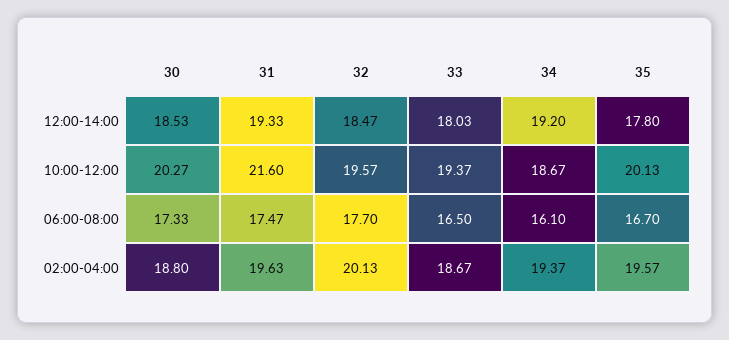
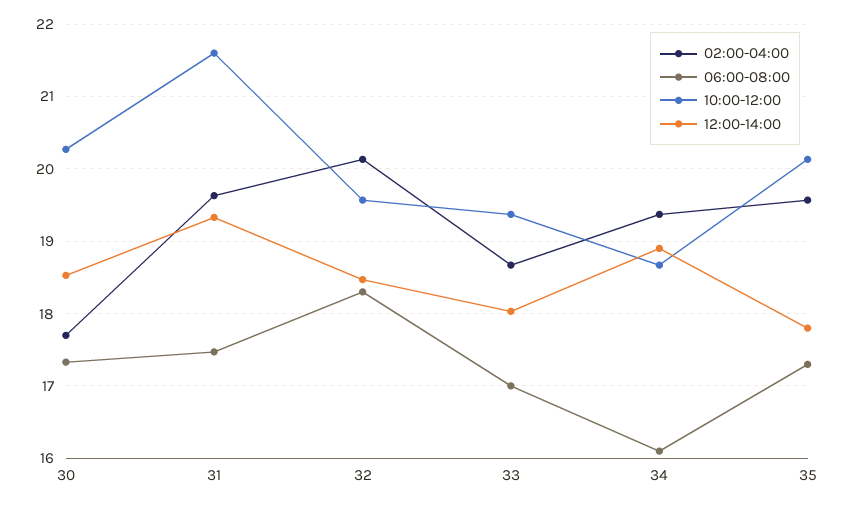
  {
    "12:00-14:00": {
      "30": 18.53,
      "31": 19.33,
      "32": 18.47,
      "33": 18.03,
-     "34": 19.2,
+     "34": 18.9,
      "35": 17.8
    },
    "10:00-12:00": {
      "30": 20.27,
      "31": 21.6,
      "32": 19.57,
      "33": 19.37,
      "34": 18.67,
      "35": 20.13
    },
    "06:00-08:00": {
      "30": 17.33,
      "31": 17.47,
-     "32": 17.7,
+     "32": 18.3,
-     "33": 16.5,
+     "33": 17,
      "34": 16.1,
-     "35": 16.7
+     "35": 17.3
    },
    "02:00-04:00": {
-     "30": 18.8,
+     "30": 17.7,
      "31": 19.63,
      "32": 20.13,
      "33": 18.67,
      "34": 19.37,
      "35": 19.57
    }
  }

